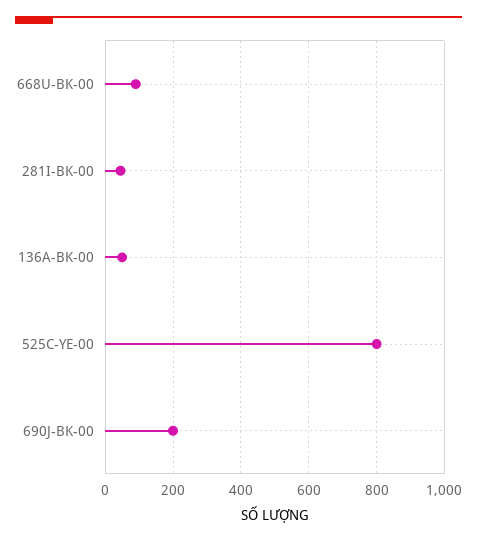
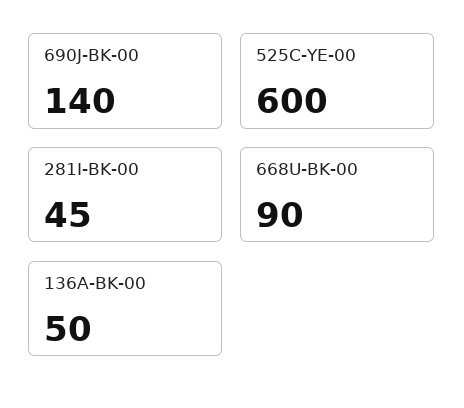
  {
    "668U-BK-00": 90,
    "281I-BK-00": 45,
    "136A-BK-00": 50,
-   "525C-YE-00": 800,
+   "525C-YE-00": 600,
-   "690J-BK-00": 200
+   "690J-BK-00": 140
  }

